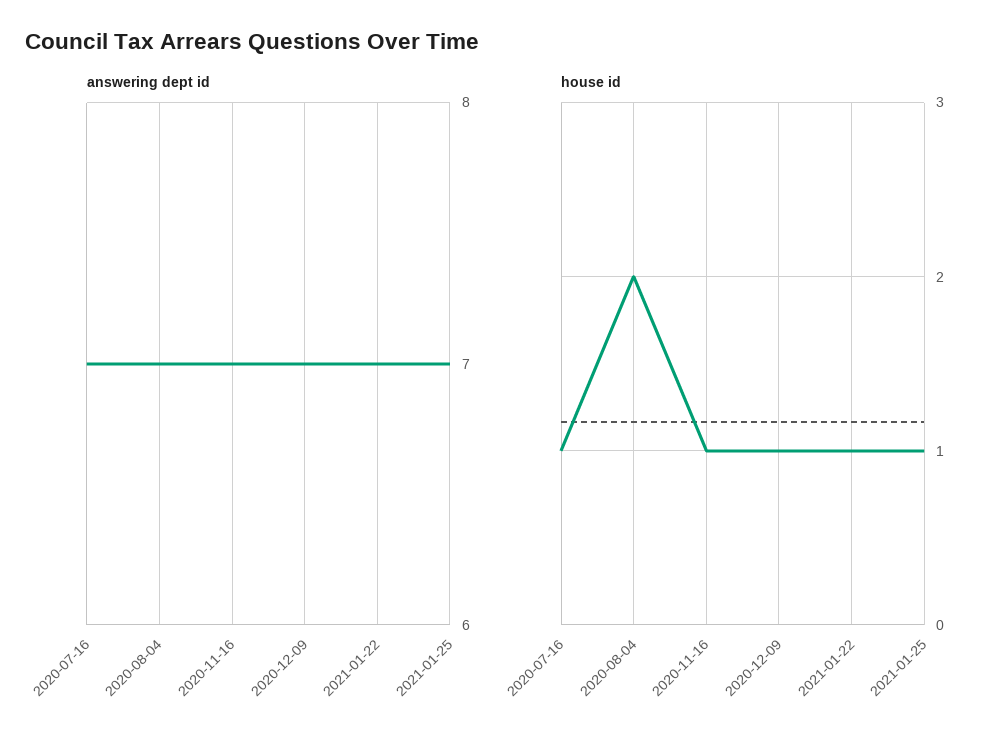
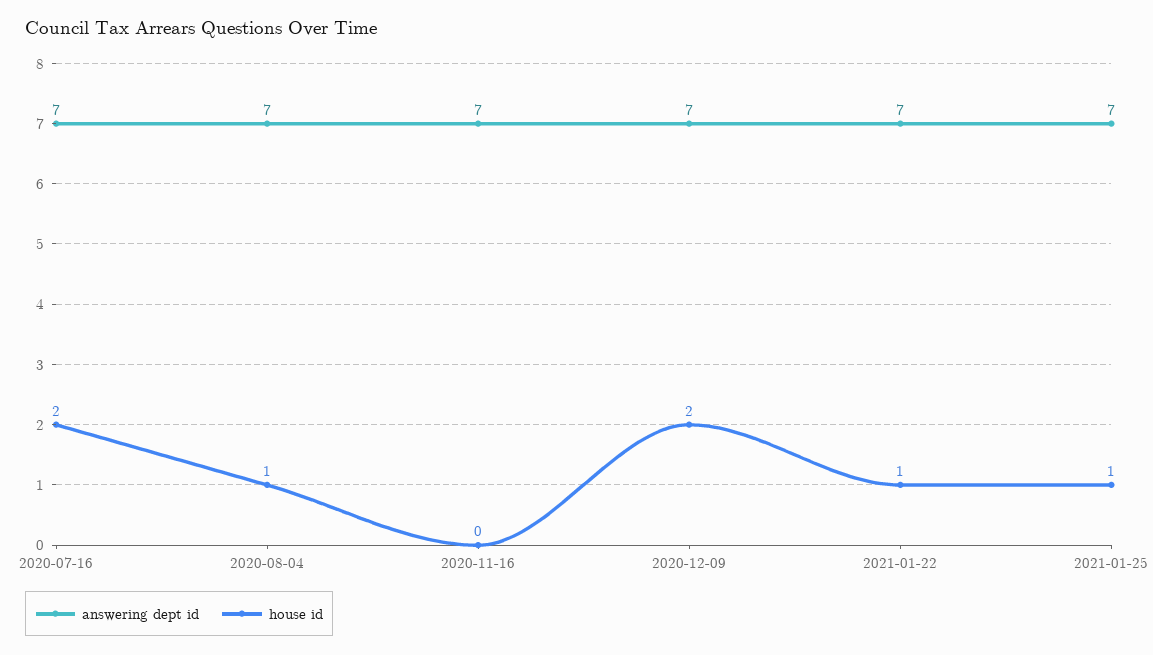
  {
    "answering dept id": {
      "2020-07-16": 7,
      "2020-08-04": 7,
      "2020-11-16": 7,
      "2020-12-09": 7,
      "2021-01-22": 7,
      "2021-01-25": 7
    },
    "house id": {
-     "2020-07-16": 1,
+     "2020-07-16": 2,
-     "2020-08-04": 2,
+     "2020-08-04": 1,
-     "2020-11-16": 1,
+     "2020-11-16": 0,
-     "2020-12-09": 1,
+     "2020-12-09": 2,
      "2021-01-22": 1,
      "2021-01-25": 1
    }
  }

